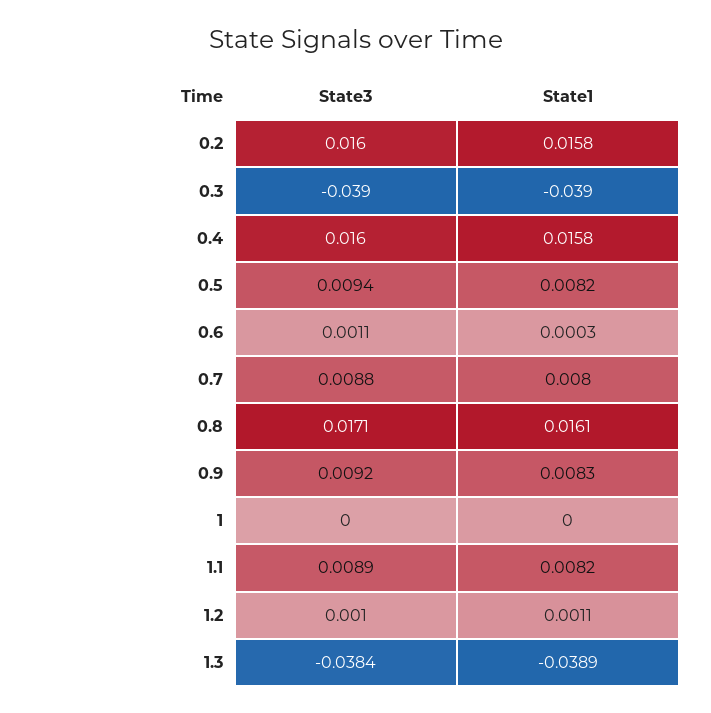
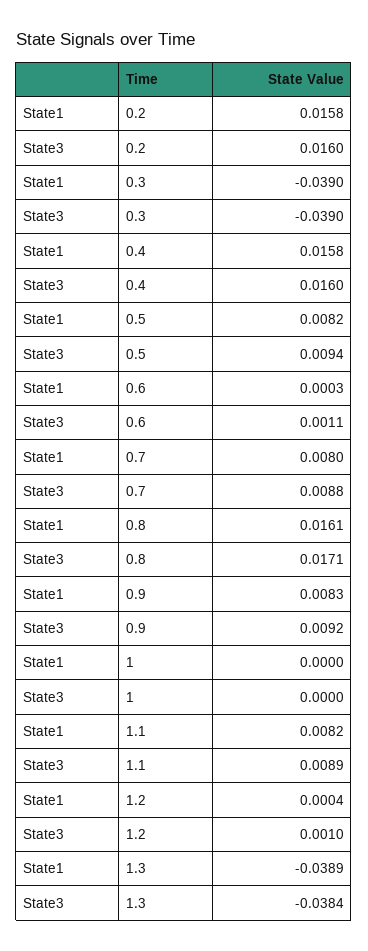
  {
    "State3": {
      "0.2": 0.016,
      "0.3": -0.039,
      "0.4": 0.016,
      "0.5": 0.0094,
      "0.6": 0.0011,
      "0.7": 0.0088,
      "0.8": 0.0171,
      "0.9": 0.0092,
      "1": 0,
      "1.1": 0.0089,
      "1.2": 0.001,
      "1.3": -0.0384
    },
    "State1": {
      "0.2": 0.0158,
      "0.3": -0.039,
      "0.4": 0.0158,
      "0.5": 0.0082,
      "0.6": 0.0003,
      "0.7": 0.008,
      "0.8": 0.0161,
      "0.9": 0.0083,
      "1": 0,
      "1.1": 0.0082,
-     "1.2": 0.0011,
+     "1.2": 0.0004,
      "1.3": -0.0389
    }
  }

